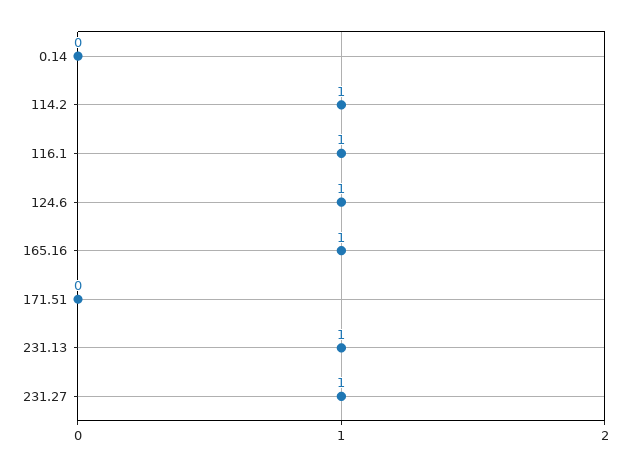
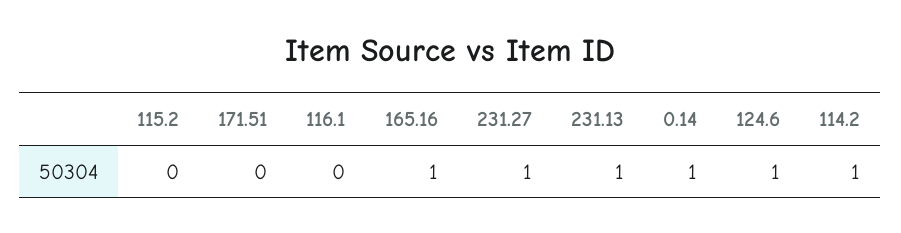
  {
-   "0.14": 0,
+   "0.14": 1,
    "114.2": 1,
-   "116.1": 1,
+   "116.1": 0,
    "124.6": 1,
    "165.16": 1,
    "171.51": 0,
    "231.13": 1,
-   "231.27": 1
+   "231.27": 1,
+   "115.2": 0
  }

